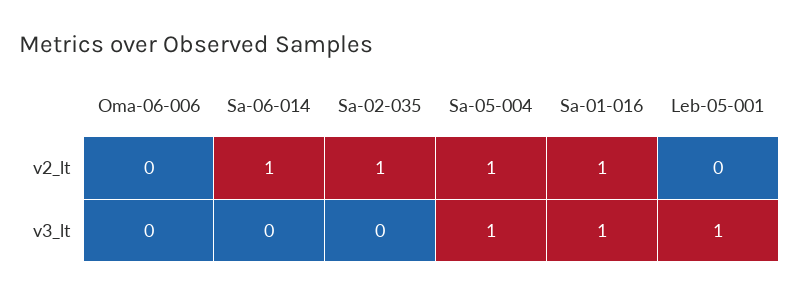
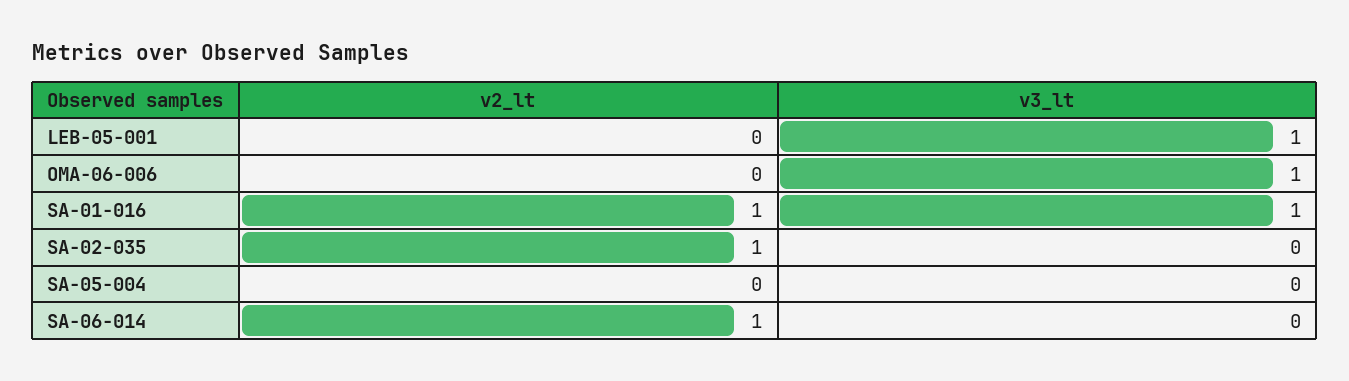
  {
    "Oma-06-006": {
      "v2_lt": 0,
-     "v3_lt": 0
+     "v3_lt": 1
    },
    "Sa-06-014": {
      "v2_lt": 1,
      "v3_lt": 0
    },
    "Sa-02-035": {
      "v2_lt": 1,
      "v3_lt": 0
    },
    "Sa-05-004": {
-     "v2_lt": 1,
+     "v2_lt": 0,
-     "v3_lt": 1
+     "v3_lt": 0
    },
    "Sa-01-016": {
      "v2_lt": 1,
      "v3_lt": 1
    },
    "Leb-05-001": {
      "v2_lt": 0,
      "v3_lt": 1
    }
  }

